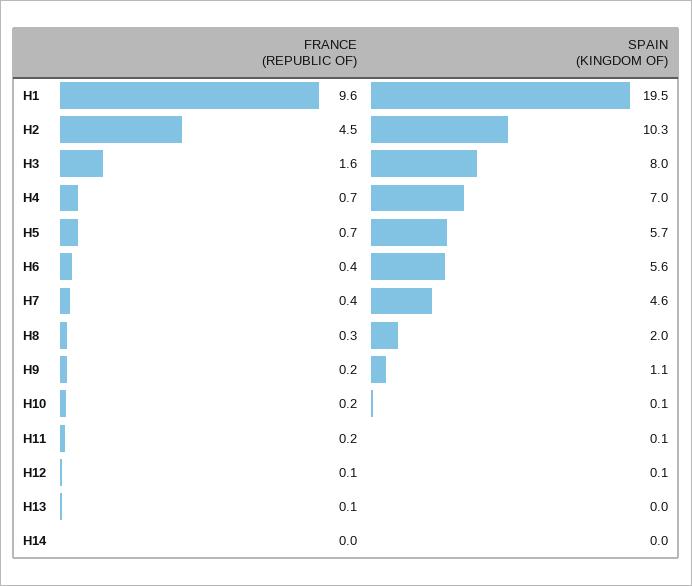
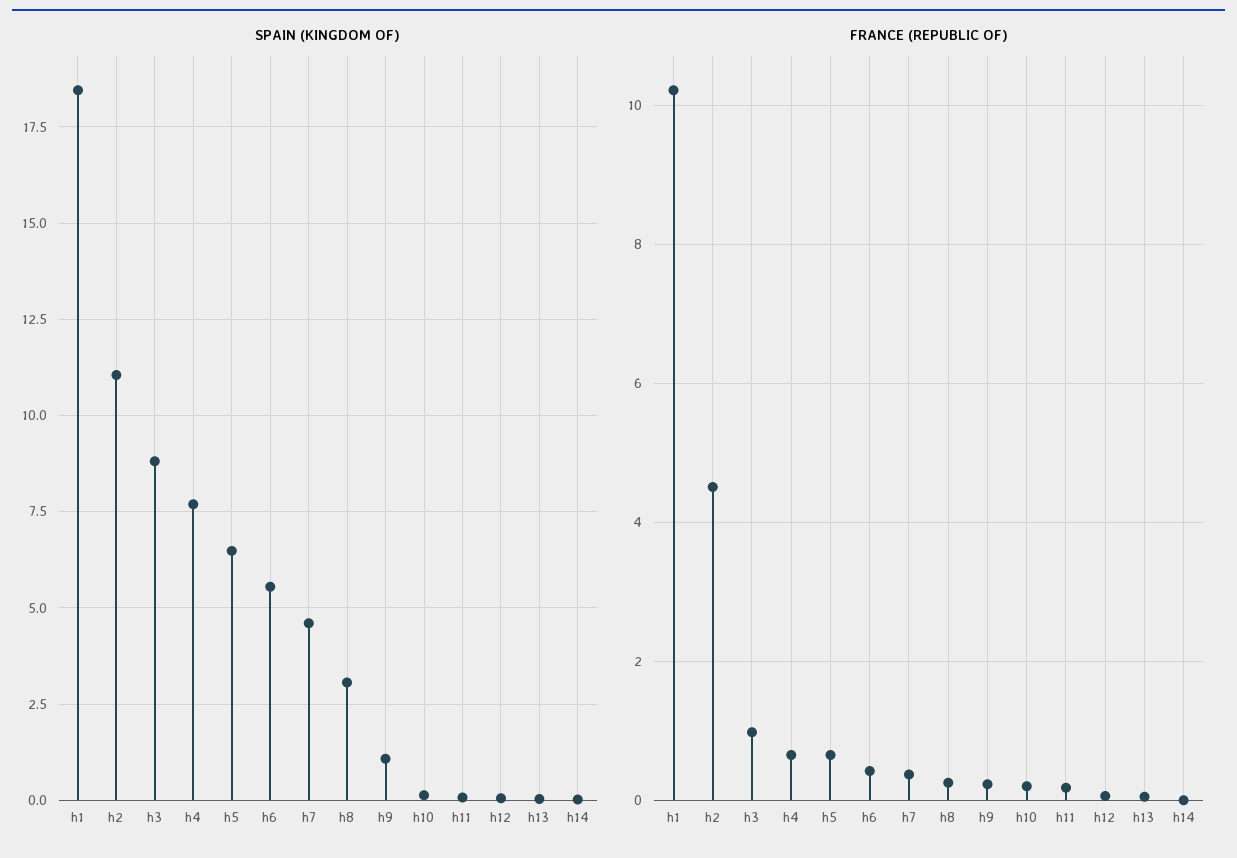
  {
    "FRANCE (REPUBLIC OF)": {
-     "H1": 9.6,
+     "H1": 10.2,
      "H2": 4.5,
-     "H3": 1.6,
+     "H3": 1,
      "H4": 0.7,
      "H5": 0.7,
      "H6": 0.4,
      "H7": 0.4,
      "H8": 0.3,
      "H9": 0.2,
      "H10": 0.2,
      "H11": 0.2,
      "H12": 0.1,
      "H13": 0.1,
      "H14": 0
    },
    "SPAIN (KINGDOM OF)": {
-     "H1": 19.5,
+     "H1": 18.5,
-     "H2": 10.3,
+     "H2": 11,
-     "H3": 8,
+     "H3": 8.75,
-     "H4": 7,
+     "H4": 7.75,
-     "H5": 5.7,
+     "H5": 6.5,
      "H6": 5.6,
      "H7": 4.6,
-     "H8": 2,
+     "H8": 3,
      "H9": 1.1,
      "H10": 0.1,
      "H11": 0.1,
      "H12": 0.1,
      "H13": 0,
      "H14": 0
    }
  }

